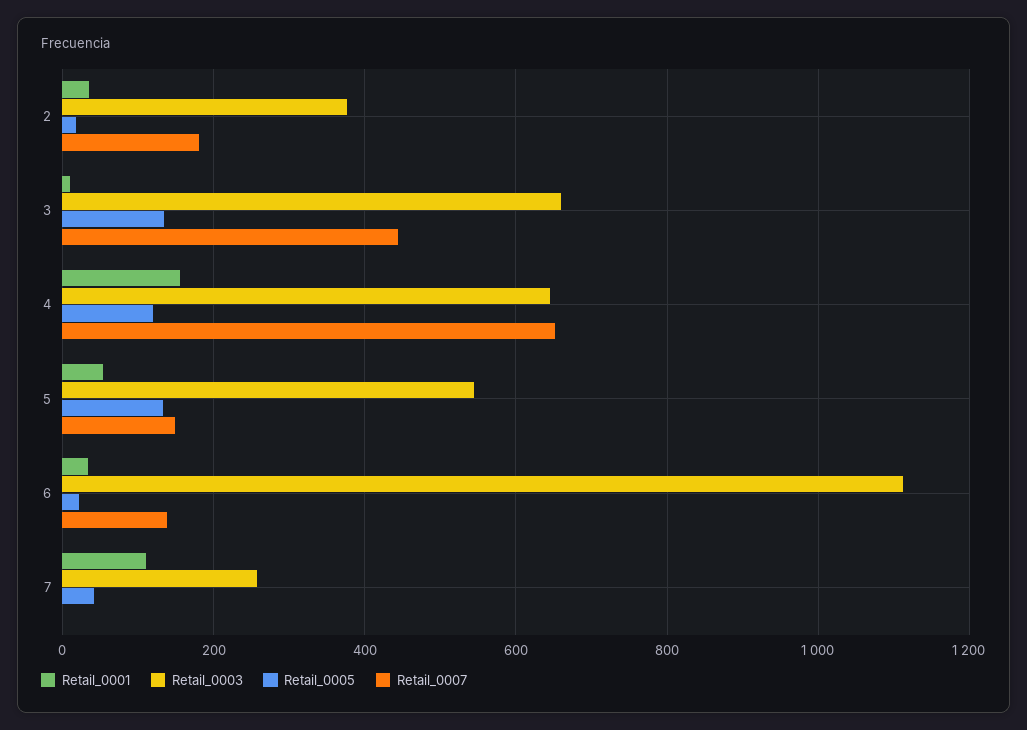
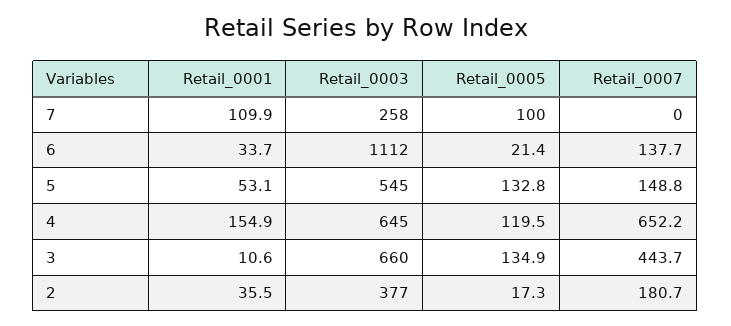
  {
    "Retail_0001": {
      "2": 35.5,
      "3": 10.6,
      "4": 154.9,
      "5": 53.1,
      "6": 33.7,
      "7": 109.9
    },
    "Retail_0003": {
      "2": 377,
      "3": 660,
      "4": 645,
      "5": 545,
      "6": 1112,
      "7": 258
    },
    "Retail_0005": {
      "2": 17.3,
      "3": 134.9,
      "4": 119.5,
      "5": 132.8,
      "6": 21.4,
-     "7": 40
+     "7": 100
    },
    "Retail_0007": {
      "2": 180.7,
      "3": 443.7,
      "4": 652.2,
      "5": 148.8,
      "6": 137.7,
      "7": 0
    }
  }

